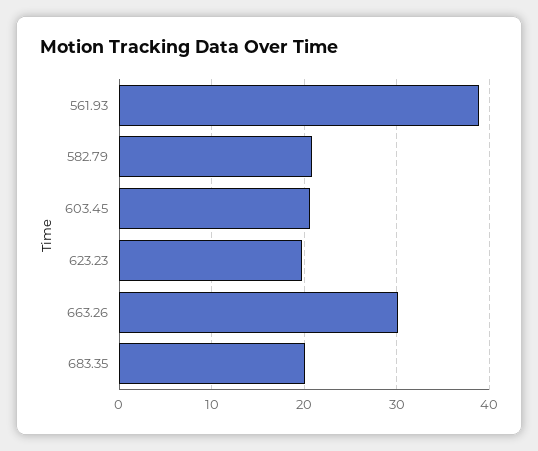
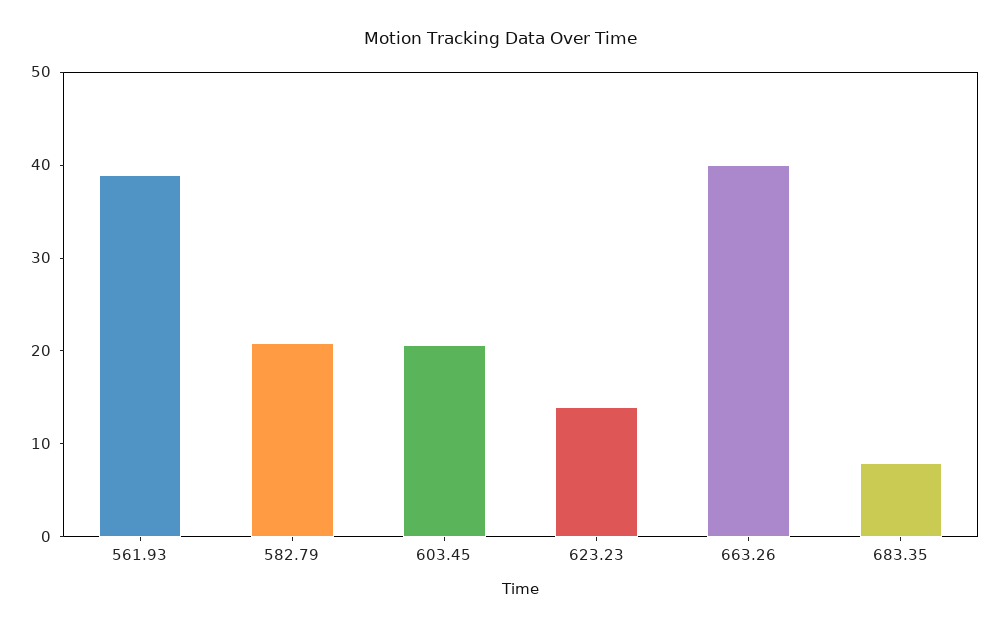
  {
    "561.93": 39,
    "582.79": 21,
    "603.45": 21,
-   "623.23": 20,
+   "623.23": 14,
-   "663.26": 30,
+   "663.26": 40,
-   "683.35": 20
+   "683.35": 8
  }

